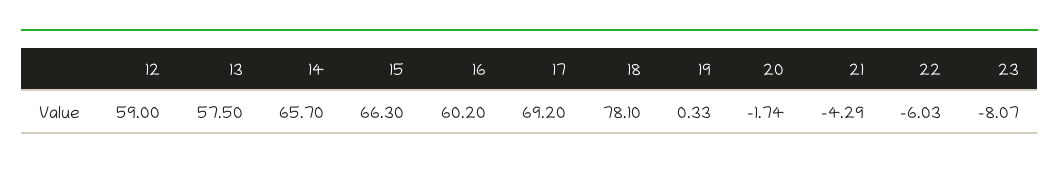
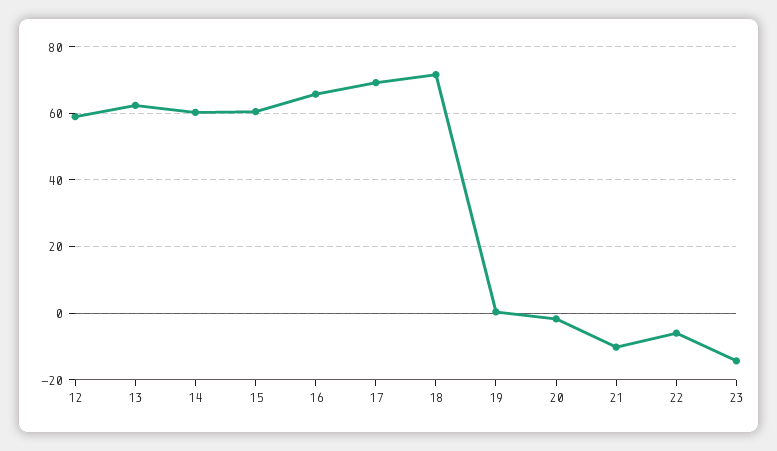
  {
    "12": 59,
-   "13": 57.5,
+   "13": 62,
-   "14": 65.7,
+   "14": 60,
-   "15": 66.3,
+   "15": 60,
-   "16": 60.2,
+   "16": 66,
    "17": 69.2,
-   "18": 78.1,
+   "18": 72,
    "19": 0.33,
    "20": -1.74,
-   "21": -4.29,
+   "21": -10,
    "22": -6.03,
-   "23": -8.07
+   "23": -14
  }

